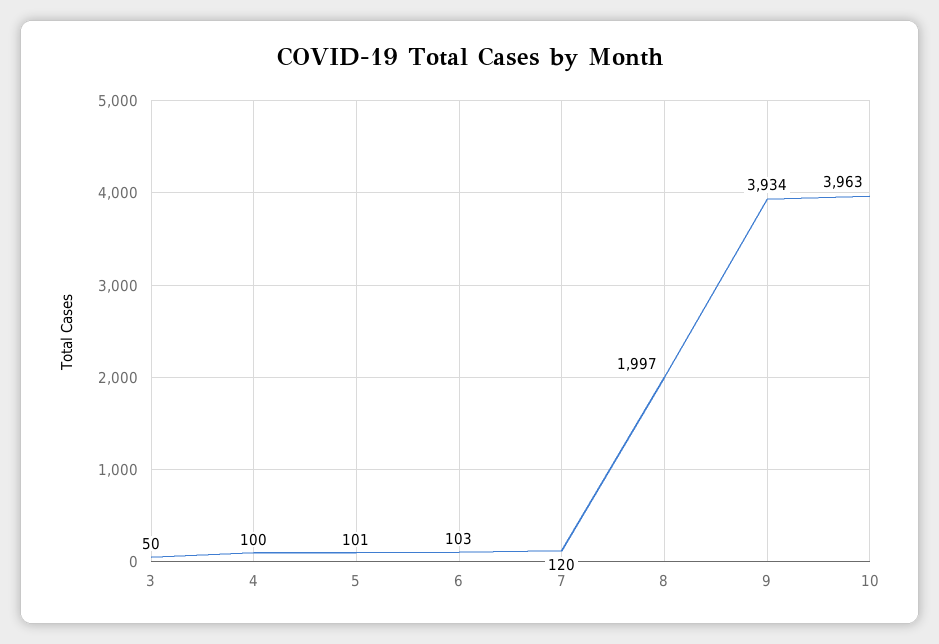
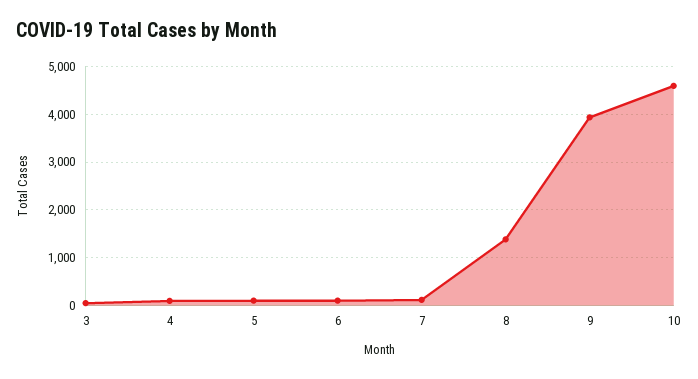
  {
    "3": 50,
    "4": 100,
    "5": 101,
    "6": 103,
    "7": 120,
-   "8": 1997,
+   "8": 1400,
    "9": 3934,
-   "10": 3963
+   "10": 4600
  }

